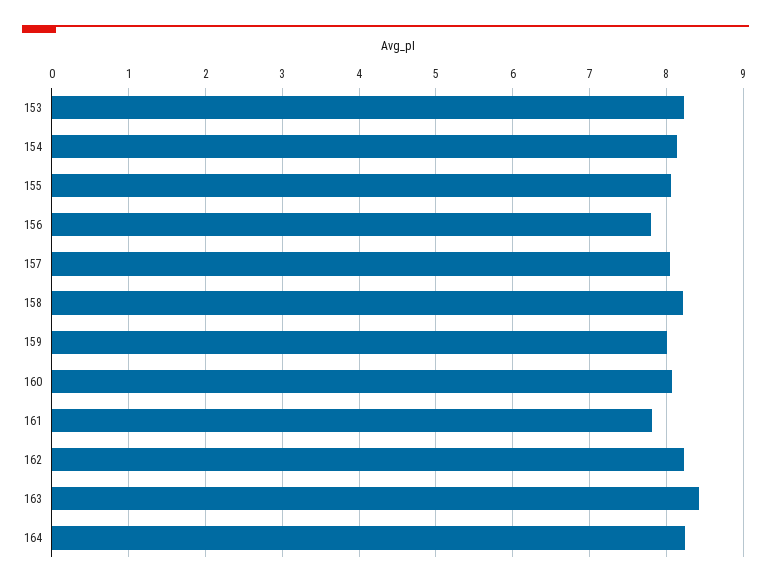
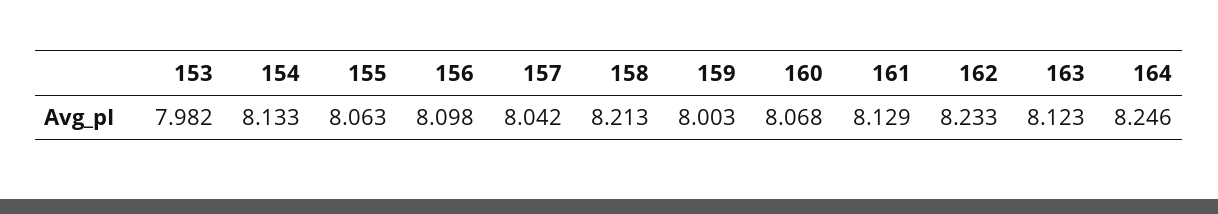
  {
-   "153": 8.2,
+   "153": 7.982,
    "154": 8.133,
    "155": 8.063,
-   "156": 7.8,
+   "156": 8.098,
    "157": 8.042,
    "158": 8.213,
    "159": 8.003,
    "160": 8.068,
-   "161": 7.8,
+   "161": 8.129,
    "162": 8.233,
-   "163": 8.4,
+   "163": 8.123,
    "164": 8.246
  }

